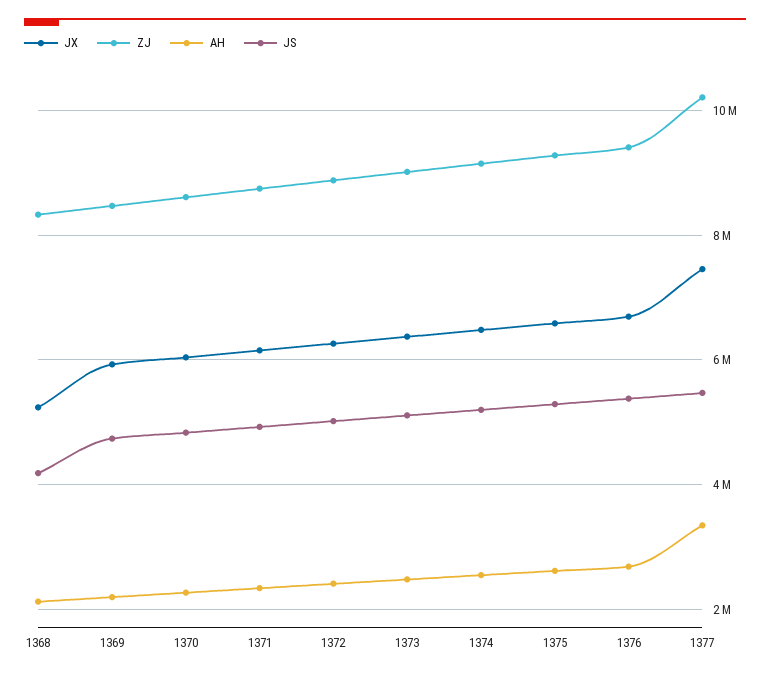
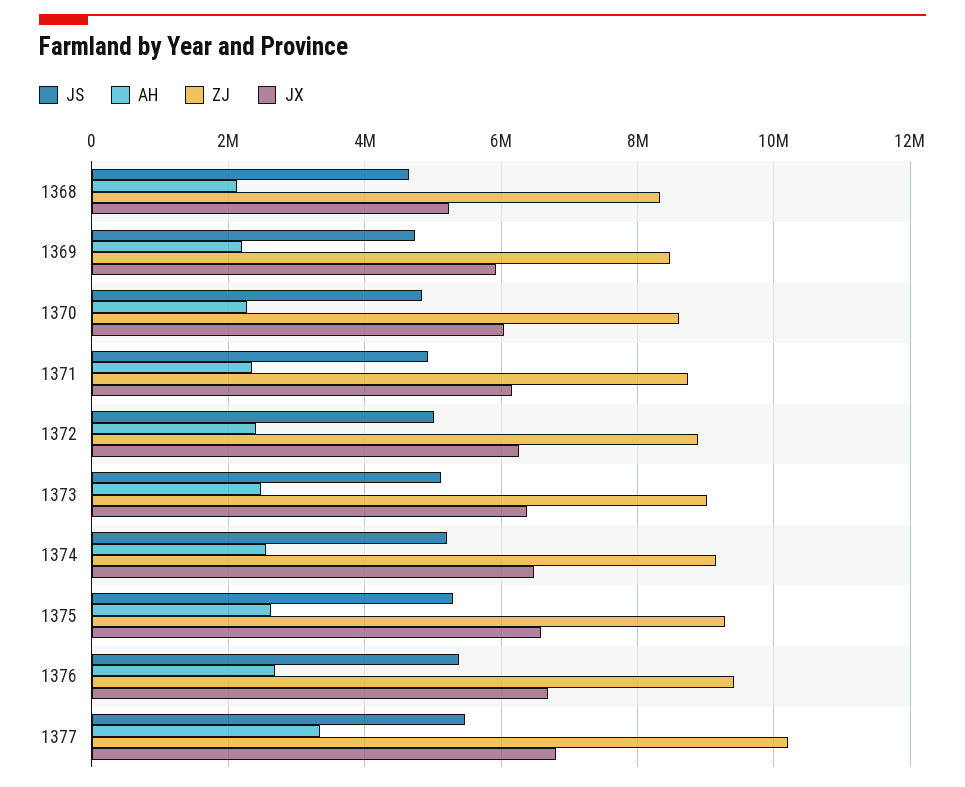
  {
    "JX": {
      "1368": 5200000,
      "1369": 6000000,
      "1370": 6000000,
      "1371": 6200000,
      "1372": 6200000,
      "1373": 6400000,
      "1374": 6400000,
      "1375": 6600000,
      "1376": 6600000,
-     "1377": 7400000
+     "1377": 6800000
    },
    "ZJ": {
      "1368": 8400000,
      "1369": 8400000,
      "1370": 8600000,
      "1371": 8800000,
      "1372": 8800000,
      "1373": 9000000,
      "1374": 9200000,
      "1375": 9200000,
      "1376": 9400000,
      "1377": 10200000
    },
    "AH": {
      "1368": 2200000,
      "1369": 2200000,
      "1370": 2200000,
      "1371": 2400000,
      "1372": 2400000,
      "1373": 2400000,
      "1374": 2600000,
      "1375": 2600000,
      "1376": 2600000,
      "1377": 3400000
    },
    "JS": {
-     "1368": 4200000,
+     "1368": 4600000,
      "1369": 4800000,
      "1370": 4800000,
      "1371": 5000000,
      "1372": 5000000,
      "1373": 5200000,
      "1374": 5200000,
      "1375": 5200000,
      "1376": 5400000,
      "1377": 5400000
    }
  }

